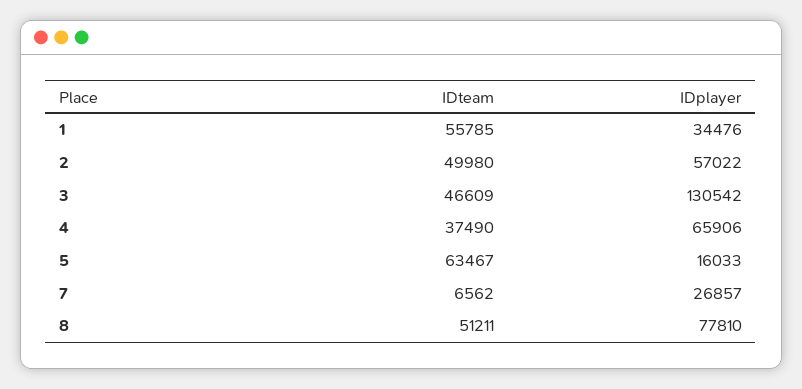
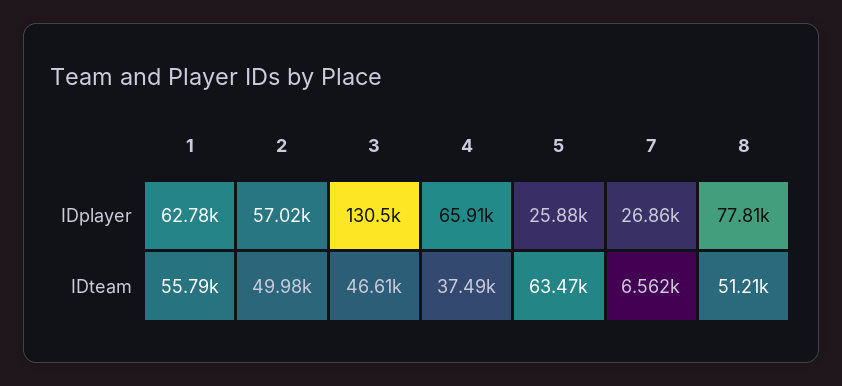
  {
    "IDteam": {
      "1": 55785,
      "2": 49980,
      "3": 46609,
      "4": 37490,
      "5": 63467,
      "7": 6562,
      "8": 51211
    },
    "IDplayer": {
-     "1": 34476,
+     "1": 62780,
      "2": 57022,
      "3": 130542,
      "4": 65906,
-     "5": 16033,
+     "5": 25880,
      "7": 26857,
      "8": 77810
    }
  }

